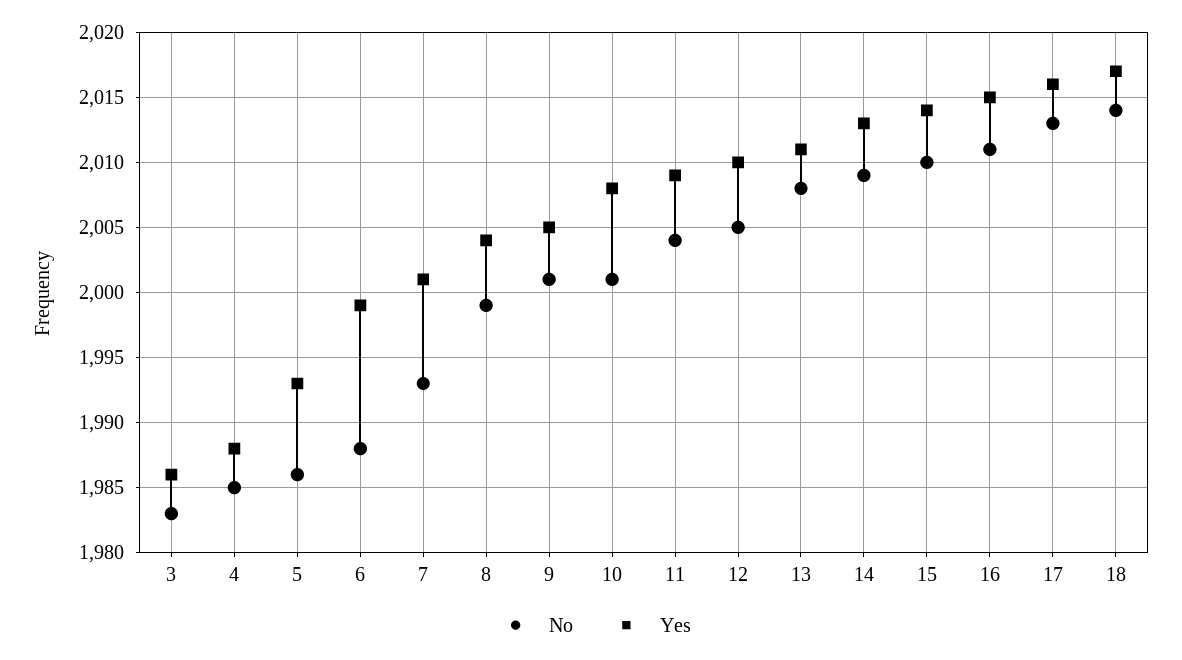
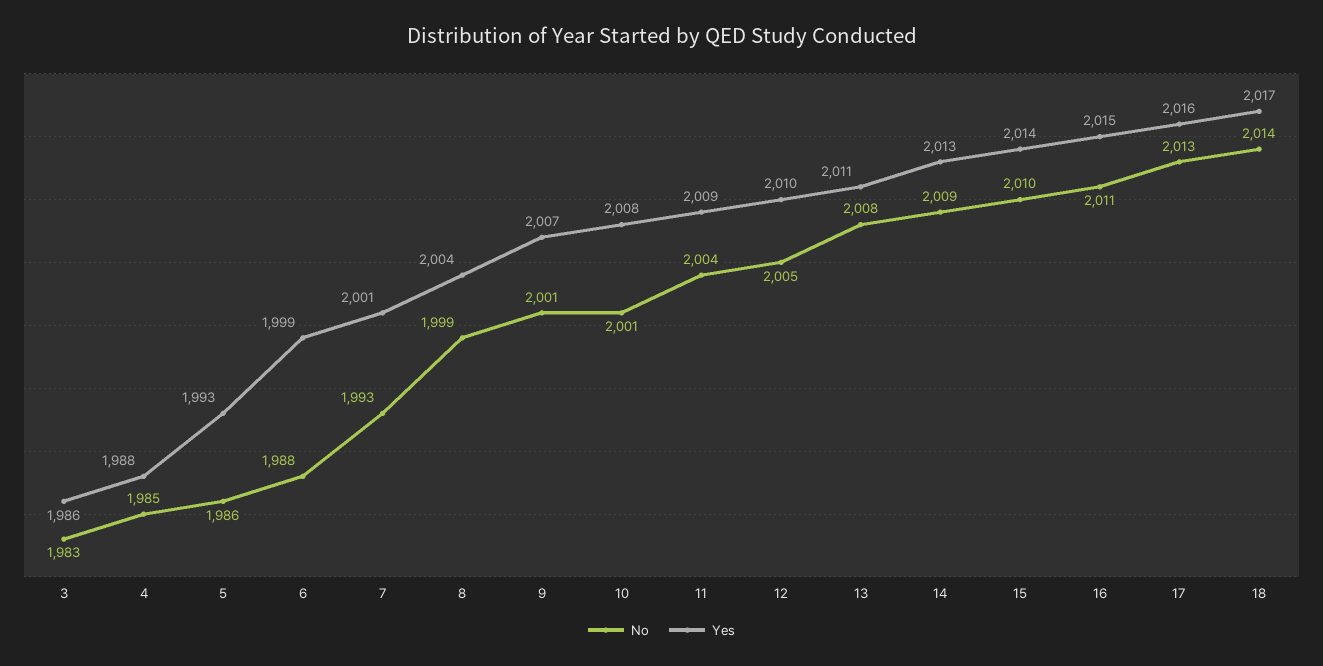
  {
    "No": {
      "3": 1983,
      "4": 1985,
      "5": 1986,
      "6": 1988,
      "7": 1993,
      "8": 1999,
      "9": 2001,
      "10": 2001,
      "11": 2004,
      "12": 2005,
      "13": 2008,
      "14": 2009,
      "15": 2010,
      "16": 2011,
      "17": 2013,
      "18": 2014
    },
    "Yes": {
      "3": 1986,
      "4": 1988,
      "5": 1993,
      "6": 1999,
      "7": 2001,
      "8": 2004,
-     "9": 2005,
+     "9": 2007,
      "10": 2008,
      "11": 2009,
      "12": 2010,
      "13": 2011,
      "14": 2013,
      "15": 2014,
      "16": 2015,
      "17": 2016,
      "18": 2017
    }
  }

